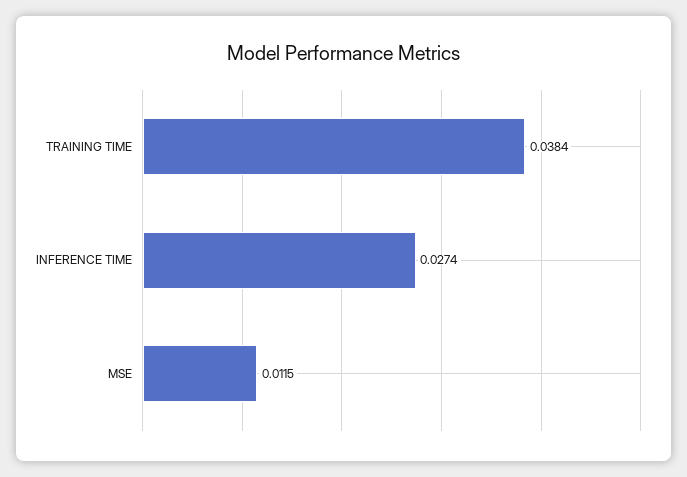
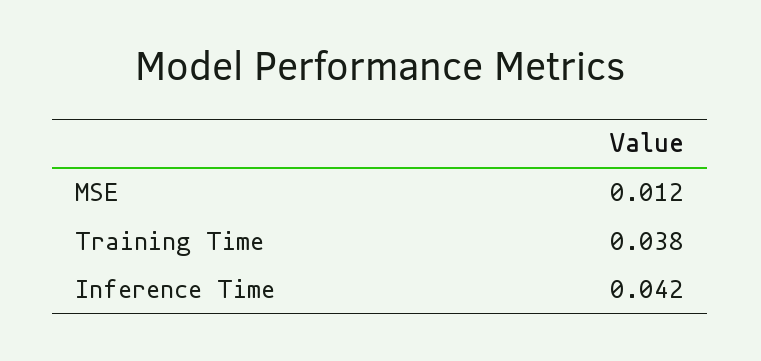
  {
    "TRAINING TIME": 0.0384,
-   "INFERENCE TIME": 0.0274,
+   "INFERENCE TIME": 0.042,
    "MSE": 0.0115
  }

